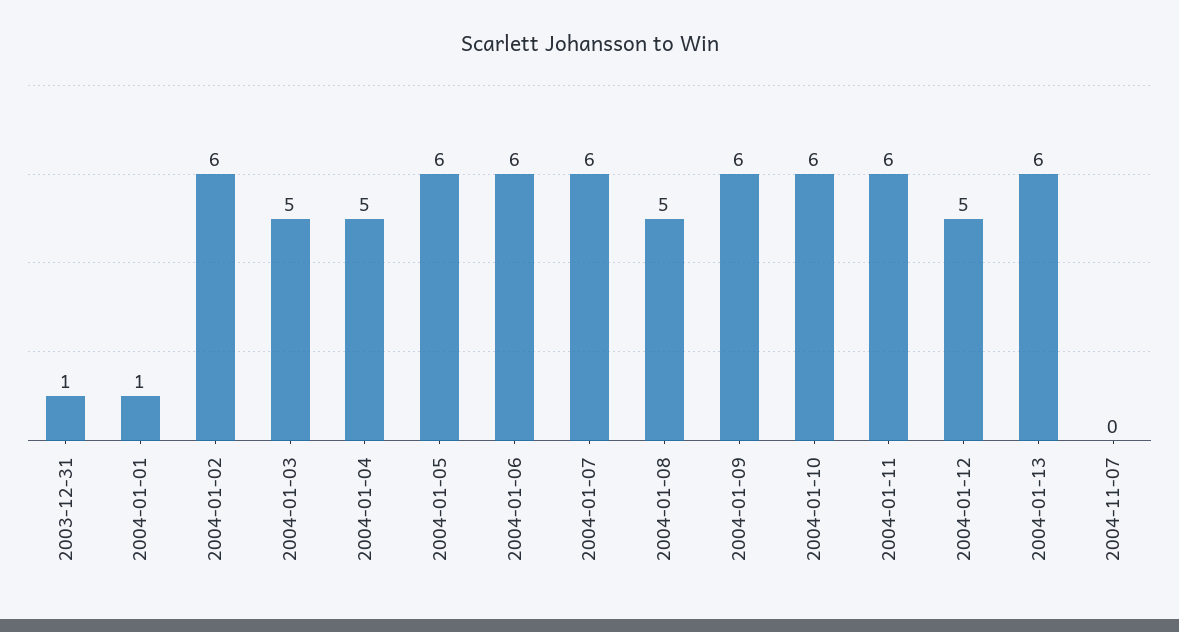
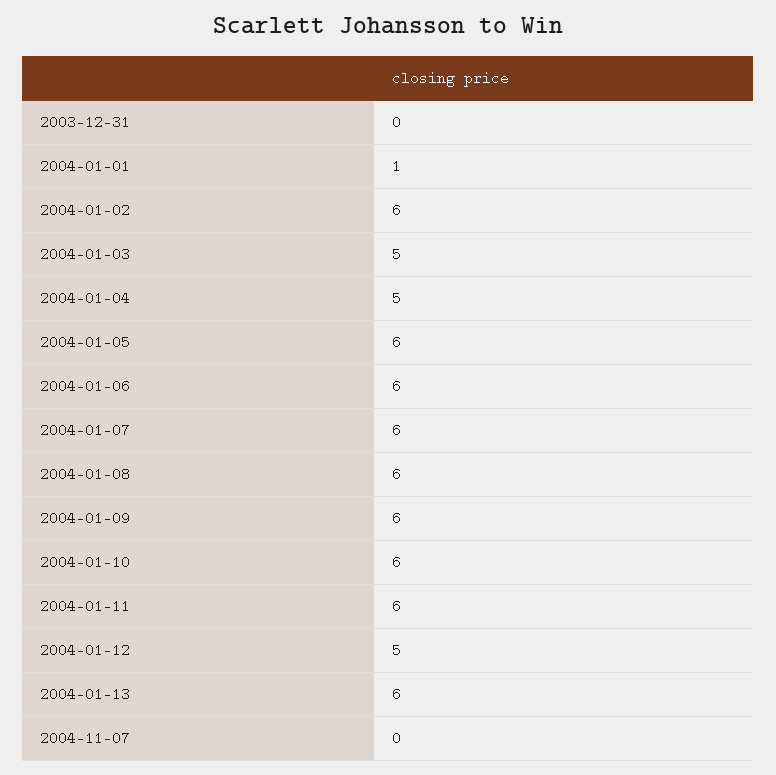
  {
-   "2003-12-31": 1,
+   "2003-12-31": 0,
    "2004-01-01": 1,
    "2004-01-02": 6,
    "2004-01-03": 5,
    "2004-01-04": 5,
    "2004-01-05": 6,
    "2004-01-06": 6,
    "2004-01-07": 6,
-   "2004-01-08": 5,
+   "2004-01-08": 6,
    "2004-01-09": 6,
    "2004-01-10": 6,
    "2004-01-11": 6,
    "2004-01-12": 5,
    "2004-01-13": 6,
    "2004-11-07": 0
  }

